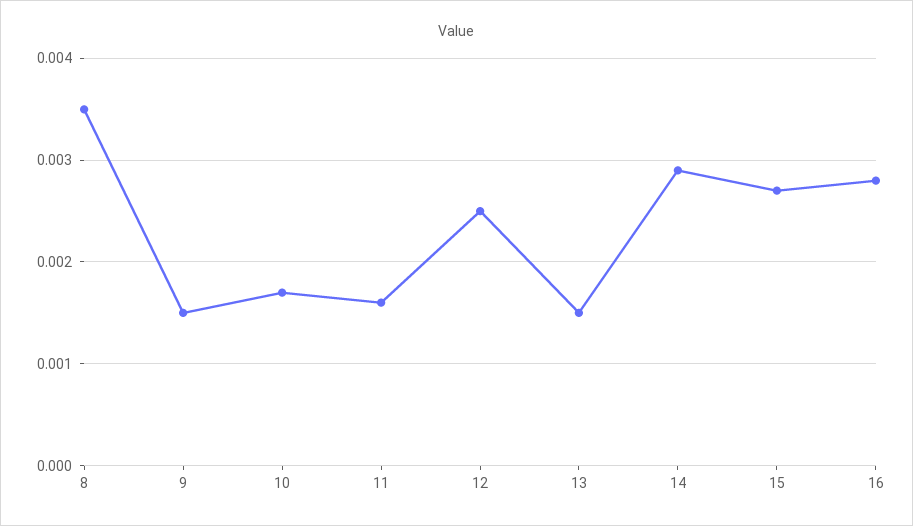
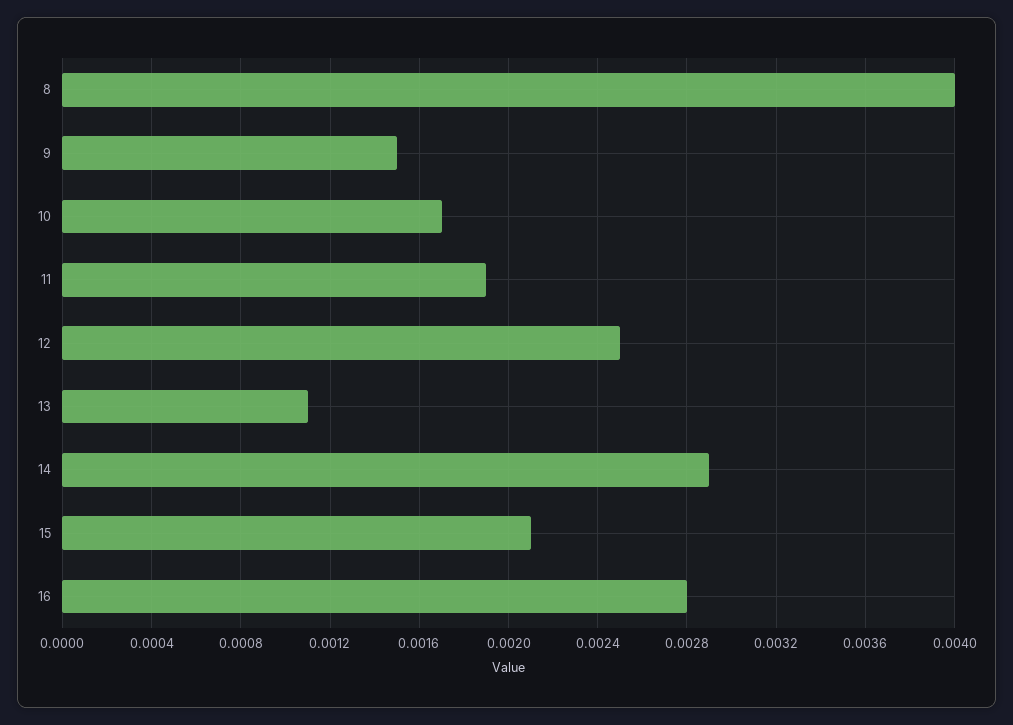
  {
-   "8": 0.0035,
+   "8": 0.004,
    "9": 0.0015,
    "10": 0.0017,
-   "11": 0.0016,
+   "11": 0.0019,
    "12": 0.0025,
-   "13": 0.0015,
+   "13": 0.0011,
    "14": 0.0029,
-   "15": 0.0027,
+   "15": 0.0021,
    "16": 0.0028
  }

